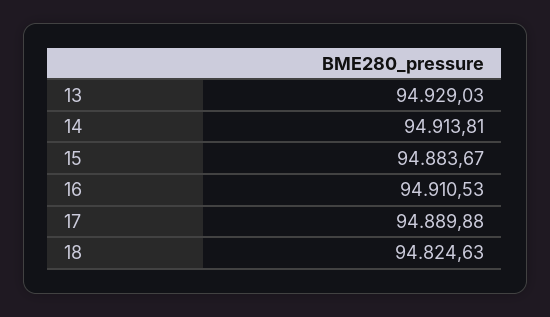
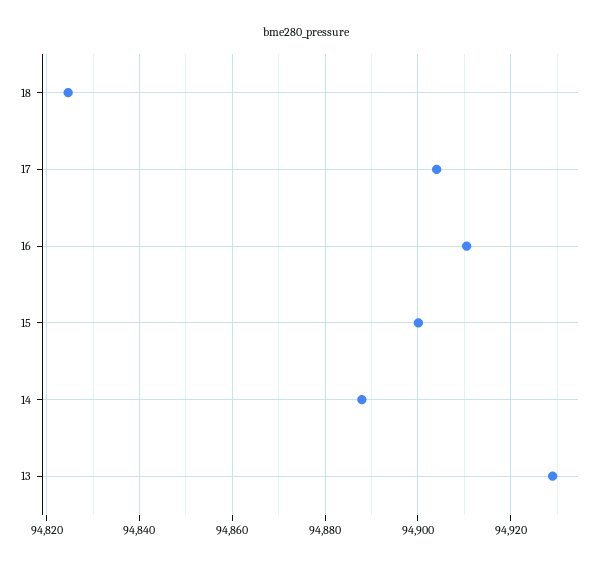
  {
    "13": 94929.03,
-   "14": 94913.81,
+   "14": 94888,
-   "15": 94883.67,
+   "15": 94900,
    "16": 94910.53,
-   "17": 94889.88,
+   "17": 94904,
    "18": 94824.63
  }

